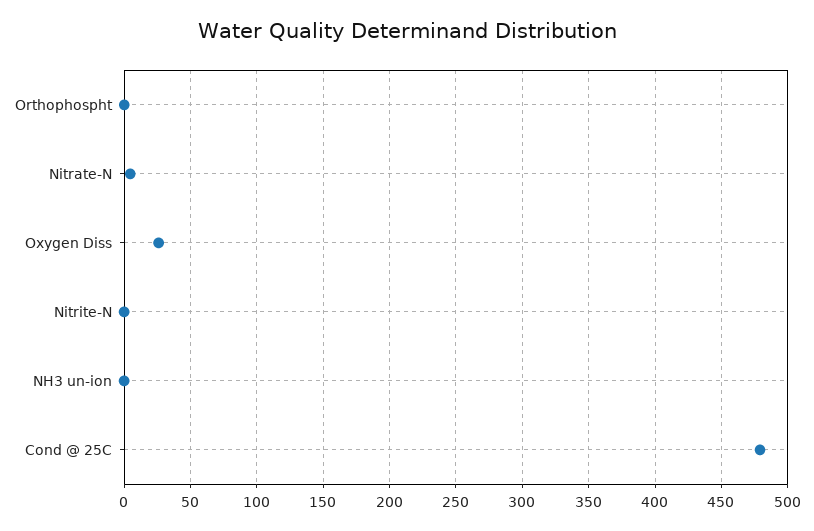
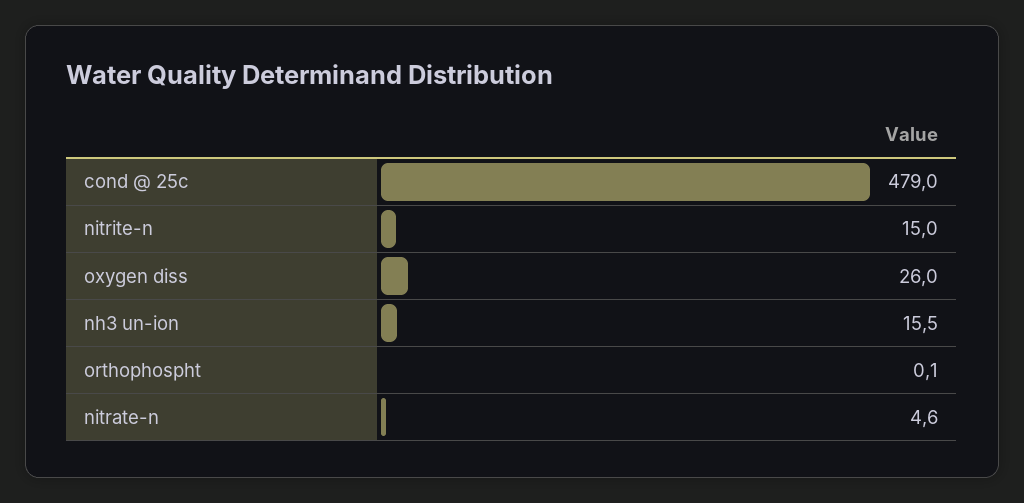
  {
    "Orthophospht": 0.1,
    "Nitrate-N": 4.6,
    "Oxygen Diss": 26,
-   "Nitrite-N": 0,
+   "Nitrite-N": 15,
-   "NH3 un-ion": 0,
+   "NH3 un-ion": 15.5,
    "Cond @ 25C": 479
  }

